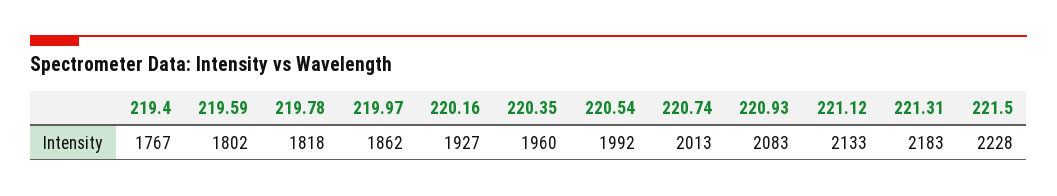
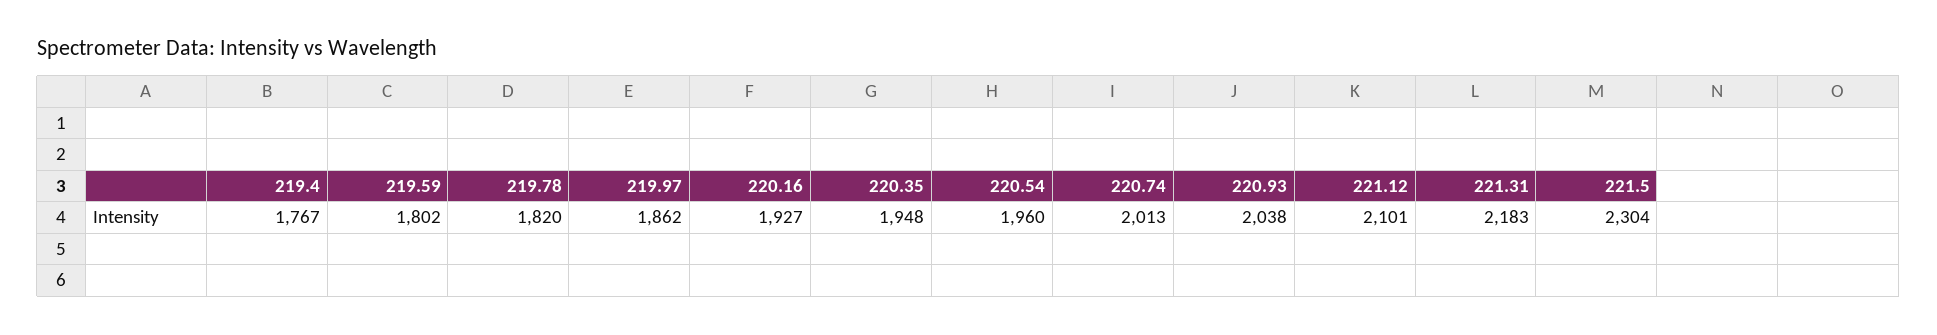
  {
    "219.4": 1767,
    "219.59": 1802,
-   "219.78": 1818,
+   "219.78": 1820,
    "219.97": 1862,
    "220.16": 1927,
-   "220.35": 1960,
+   "220.35": 1948,
-   "220.54": 1992,
+   "220.54": 1960,
    "220.74": 2013,
-   "220.93": 2083,
+   "220.93": 2038,
-   "221.12": 2133,
+   "221.12": 2101,
    "221.31": 2183,
-   "221.5": 2228
+   "221.5": 2304
  }

